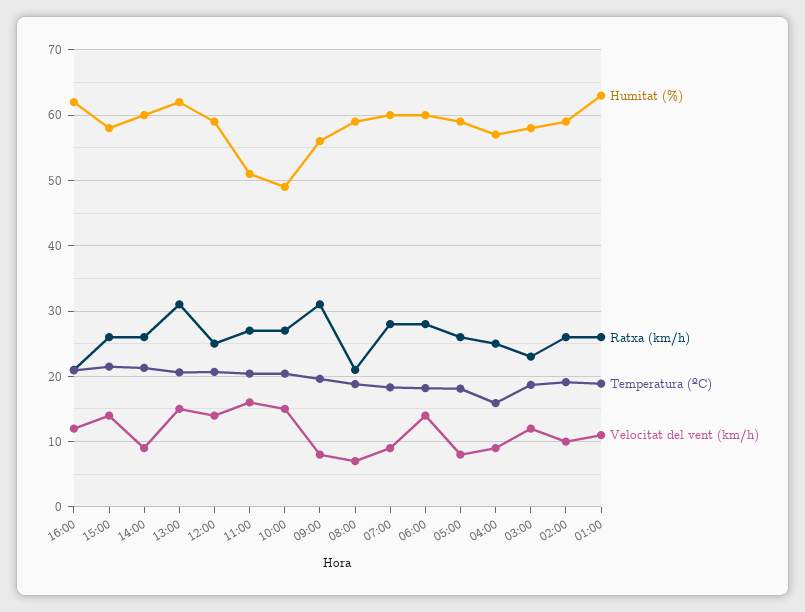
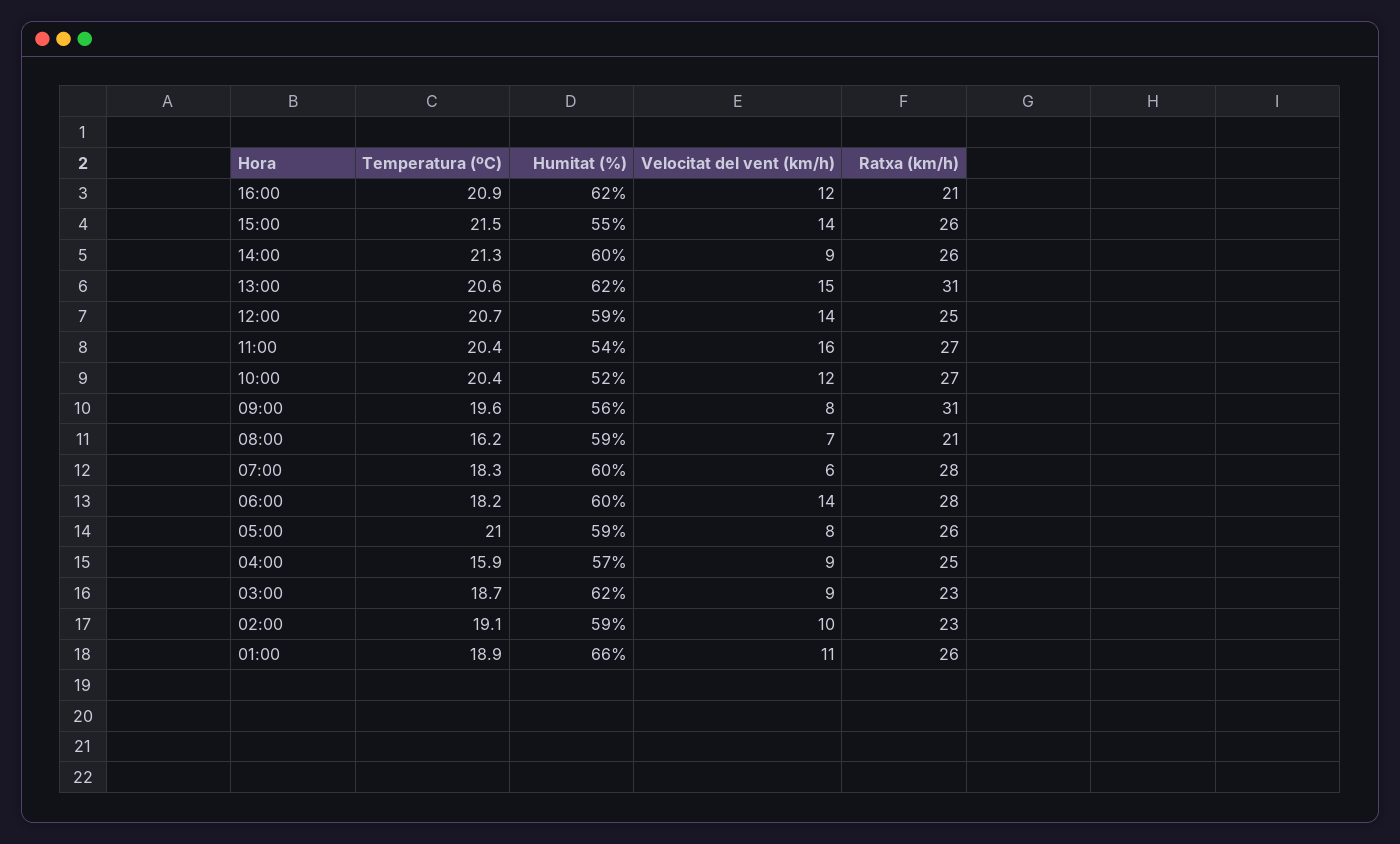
  {
    "Humitat (%)": {
      "16:00": 62,
-     "15:00": 58,
+     "15:00": 55,
      "14:00": 60,
      "13:00": 62,
      "12:00": 59,
-     "11:00": 51,
+     "11:00": 54,
-     "10:00": 49,
+     "10:00": 52,
      "09:00": 56,
      "08:00": 59,
      "07:00": 60,
      "06:00": 60,
      "05:00": 59,
      "04:00": 57,
-     "03:00": 58,
+     "03:00": 62,
      "02:00": 59,
-     "01:00": 63
+     "01:00": 66
    },
    "Ratxa (km/h)": {
      "16:00": 21,
      "15:00": 26,
      "14:00": 26,
      "13:00": 31,
      "12:00": 25,
      "11:00": 27,
      "10:00": 27,
      "09:00": 31,
      "08:00": 21,
      "07:00": 28,
      "06:00": 28,
      "05:00": 26,
      "04:00": 25,
      "03:00": 23,
-     "02:00": 26,
+     "02:00": 23,
      "01:00": 26
    },
    "Temperatura (ºC)": {
      "16:00": 20.9,
      "15:00": 21.5,
      "14:00": 21.3,
      "13:00": 20.6,
      "12:00": 20.7,
      "11:00": 20.4,
      "10:00": 20.4,
      "09:00": 19.6,
-     "08:00": 19,
+     "08:00": 16.2,
      "07:00": 18.3,
      "06:00": 18.2,
-     "05:00": 18,
+     "05:00": 21,
      "04:00": 15.9,
      "03:00": 18.7,
      "02:00": 19.1,
      "01:00": 18.9
    },
    "Velocitat del vent (km/h)": {
      "16:00": 12,
      "15:00": 14,
      "14:00": 9,
      "13:00": 15,
      "12:00": 14,
      "11:00": 16,
-     "10:00": 15,
+     "10:00": 12,
      "09:00": 8,
      "08:00": 7,
-     "07:00": 9,
+     "07:00": 6,
      "06:00": 14,
      "05:00": 8,
      "04:00": 9,
-     "03:00": 12,
+     "03:00": 9,
      "02:00": 10,
      "01:00": 11
    }
  }

